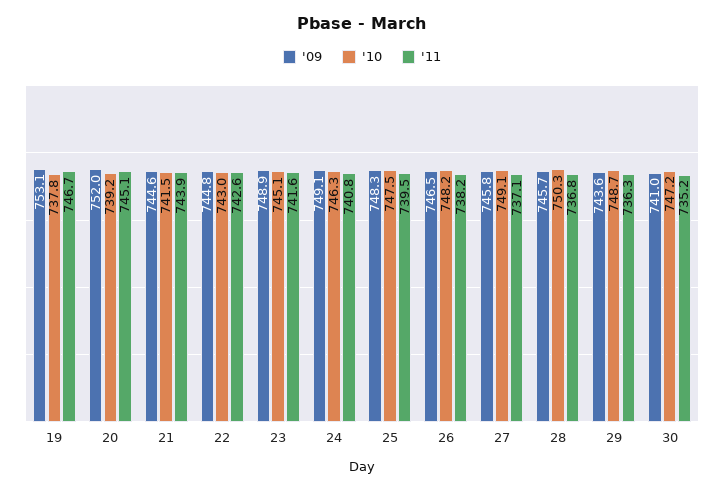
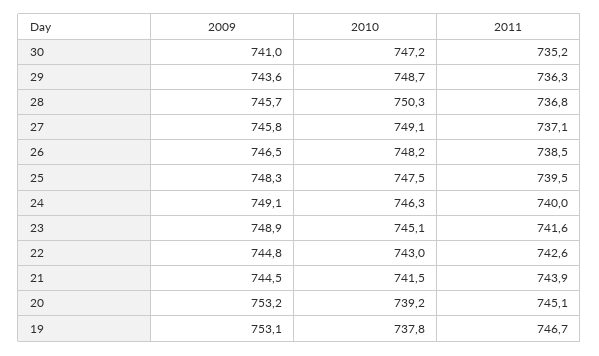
  {
    "'09": {
      "19": 753.1,
-     "20": 752,
+     "20": 753.2,
-     "21": 744.6,
+     "21": 744.5,
      "22": 744.8,
      "23": 748.9,
      "24": 749.1,
      "25": 748.3,
      "26": 746.5,
      "27": 745.8,
      "28": 745.7,
      "29": 743.6,
      "30": 741
    },
    "'10": {
      "19": 737.8,
      "20": 739.2,
      "21": 741.5,
      "22": 743,
      "23": 745.1,
      "24": 746.3,
      "25": 747.5,
      "26": 748.2,
      "27": 749.1,
      "28": 750.3,
      "29": 748.7,
      "30": 747.2
    },
    "'11": {
      "19": 746.7,
      "20": 745.1,
      "21": 743.9,
      "22": 742.6,
      "23": 741.6,
-     "24": 740.8,
+     "24": 740,
      "25": 739.5,
-     "26": 738.2,
+     "26": 738.5,
      "27": 737.1,
      "28": 736.8,
      "29": 736.3,
      "30": 735.2
    }
  }

